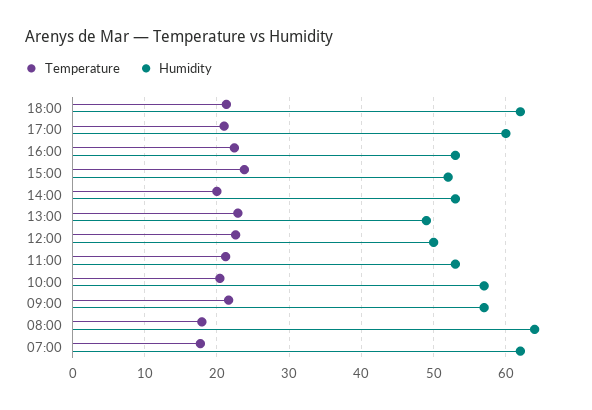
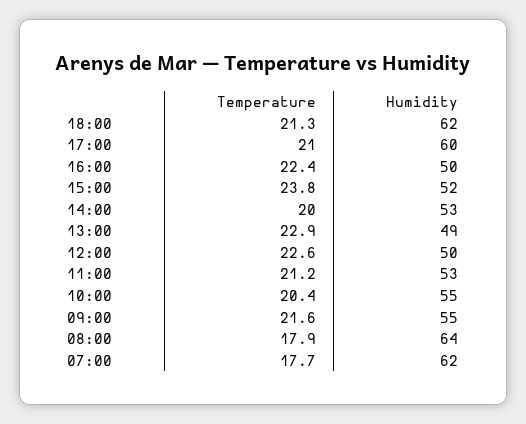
  {
    "Temperature": {
      "18:00": 21.3,
      "17:00": 21,
      "16:00": 22.4,
      "15:00": 23.8,
      "14:00": 20,
      "13:00": 22.9,
      "12:00": 22.6,
      "11:00": 21.2,
      "10:00": 20.4,
      "09:00": 21.6,
      "08:00": 17.9,
      "07:00": 17.7
    },
    "Humidity": {
      "18:00": 62,
      "17:00": 60,
-     "16:00": 53,
+     "16:00": 50,
      "15:00": 52,
      "14:00": 53,
      "13:00": 49,
      "12:00": 50,
      "11:00": 53,
-     "10:00": 57,
+     "10:00": 55,
-     "09:00": 57,
+     "09:00": 55,
      "08:00": 64,
      "07:00": 62
    }
  }

